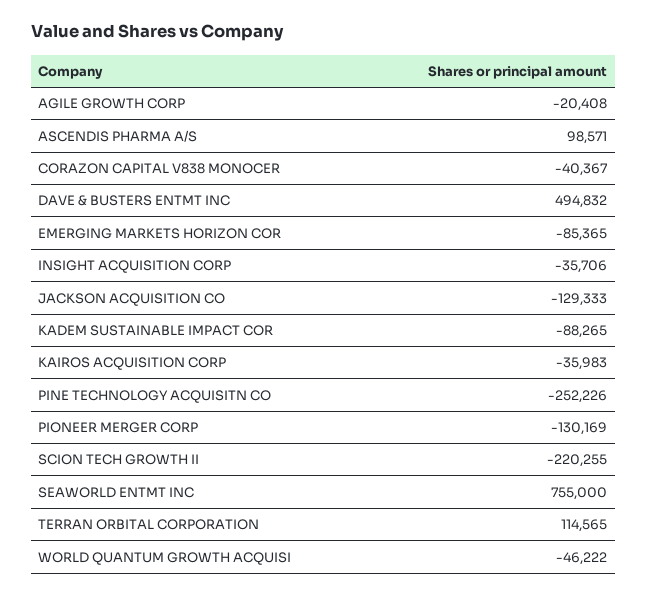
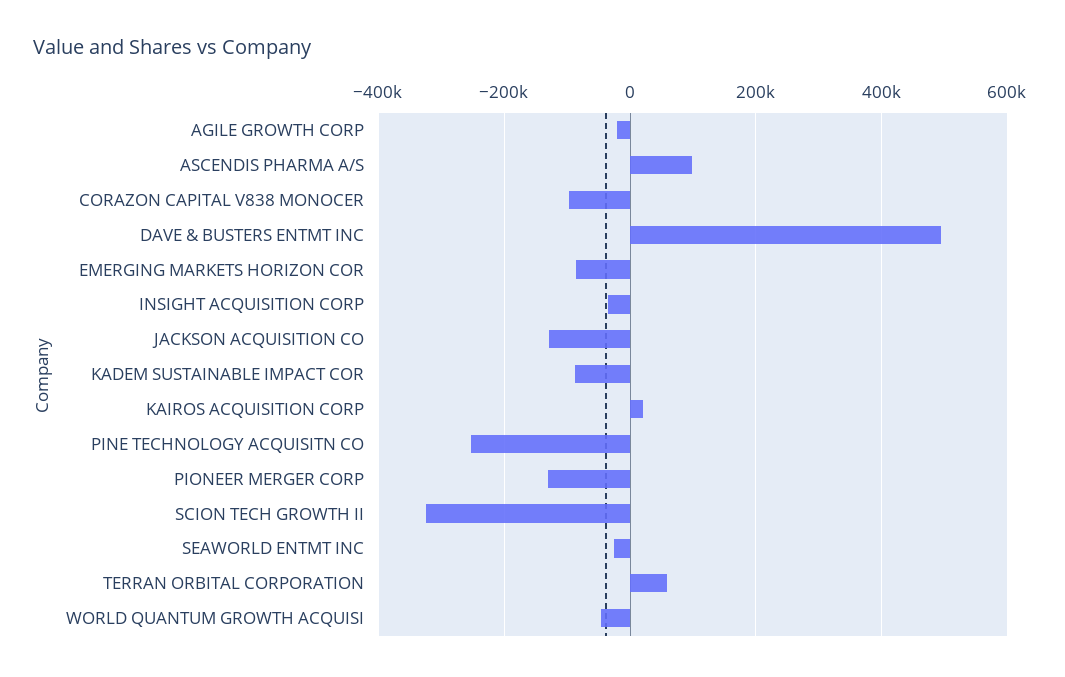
  {
    "AGILE GROWTH CORP": -20408,
    "ASCENDIS PHARMA A/S": 98571,
-   "CORAZON CAPITAL V838 MONOCER": -40367,
+   "CORAZON CAPITAL V838 MONOCER": -100000,
    "DAVE & BUSTERS ENTMT INC": 494832,
    "EMERGING MARKETS HORIZON COR": -85365,
    "INSIGHT ACQUISITION CORP": -35706,
    "JACKSON ACQUISITION CO": -129333,
    "KADEM SUSTAINABLE IMPACT COR": -88265,
-   "KAIROS ACQUISITION CORP": -35983,
+   "KAIROS ACQUISITION CORP": 20000,
    "PINE TECHNOLOGY ACQUISITN CO": -252226,
    "PIONEER MERGER CORP": -130169,
-   "SCION TECH GROWTH II": -220255,
+   "SCION TECH GROWTH II": -320000,
-   "SEAWORLD ENTMT INC": 755000,
+   "SEAWORLD ENTMT INC": -20000,
-   "TERRAN ORBITAL CORPORATION": 114565,
+   "TERRAN ORBITAL CORPORATION": 60000,
    "WORLD QUANTUM GROWTH ACQUISI": -46222
  }

